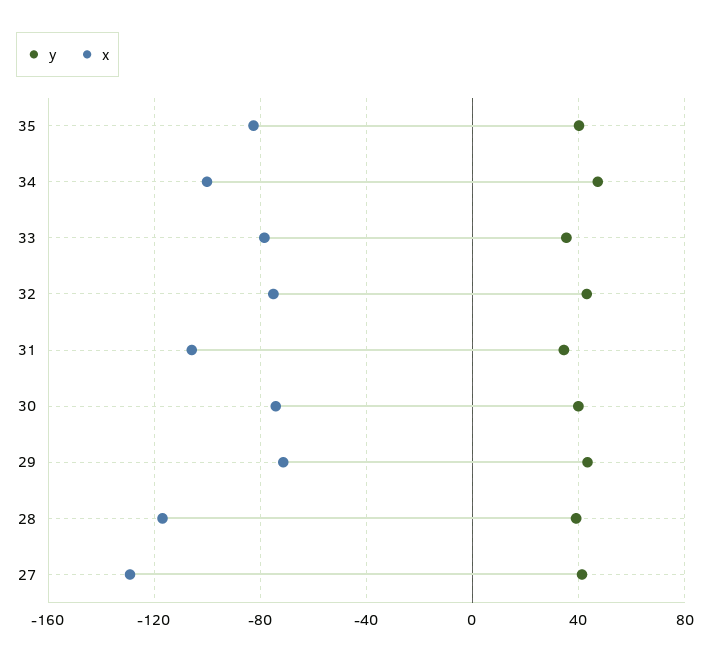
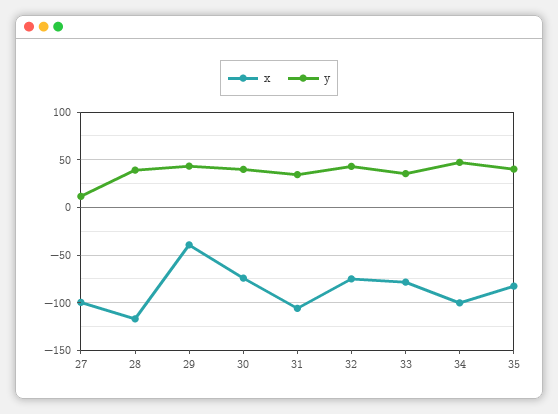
  {
    "y": {
      "35": 40,
      "34": 45,
      "33": 35,
      "32": 45,
      "31": 35,
      "30": 40,
      "29": 45,
      "28": 40,
-     "27": 40
+     "27": 10
    },
    "x": {
      "35": -85,
      "34": -100,
      "33": -80,
      "32": -75,
      "31": -105,
      "30": -75,
-     "29": -70,
+     "29": -40,
      "28": -115,
-     "27": -130
+     "27": -100
    }
  }

